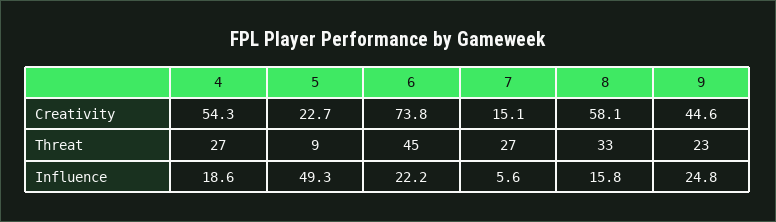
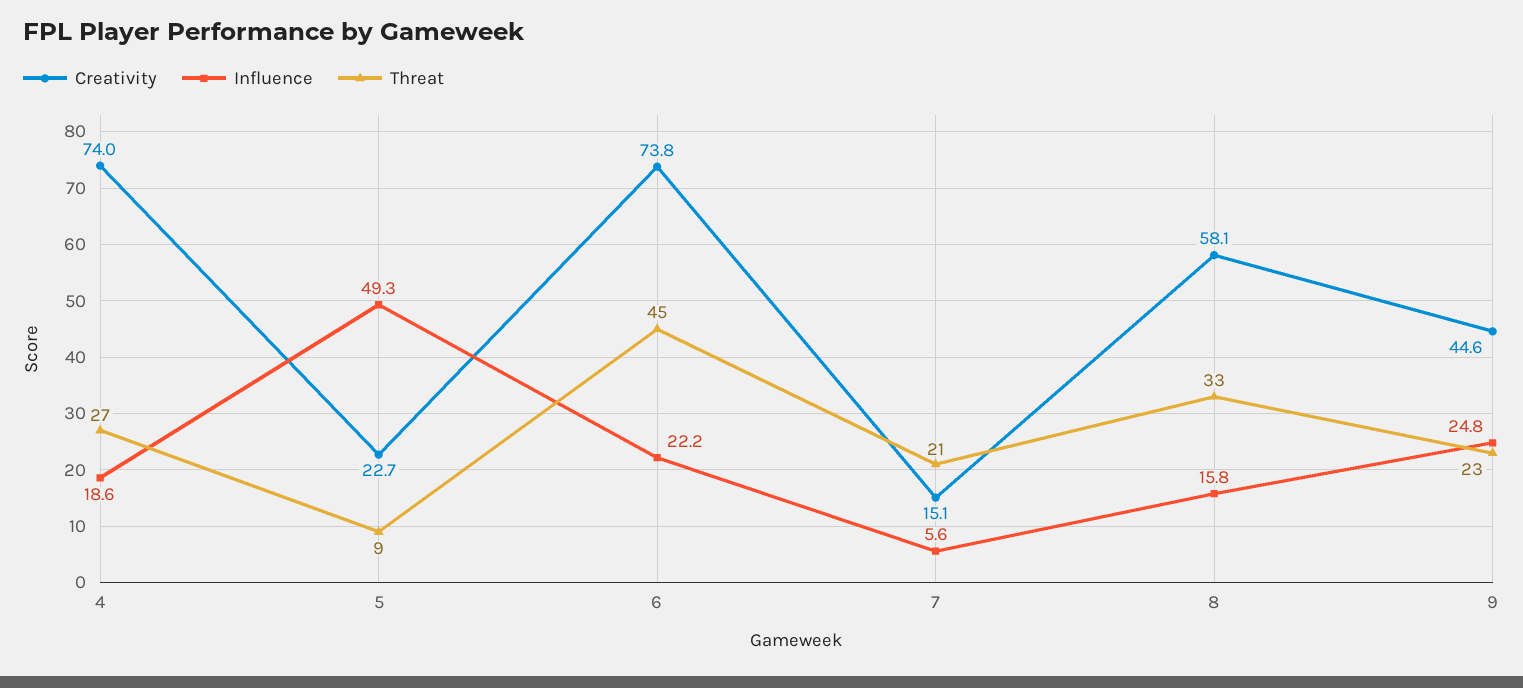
  {
    "Creativity": {
-     "4": 54.3,
+     "4": 74,
      "5": 22.7,
      "6": 73.8,
      "7": 15.1,
      "8": 58.1,
      "9": 44.6
    },
    "Threat": {
      "4": 27,
      "5": 9,
      "6": 45,
-     "7": 27,
+     "7": 21,
      "8": 33,
      "9": 23
    },
    "Influence": {
      "4": 18.6,
      "5": 49.3,
      "6": 22.2,
      "7": 5.6,
      "8": 15.8,
      "9": 24.8
    }
  }

